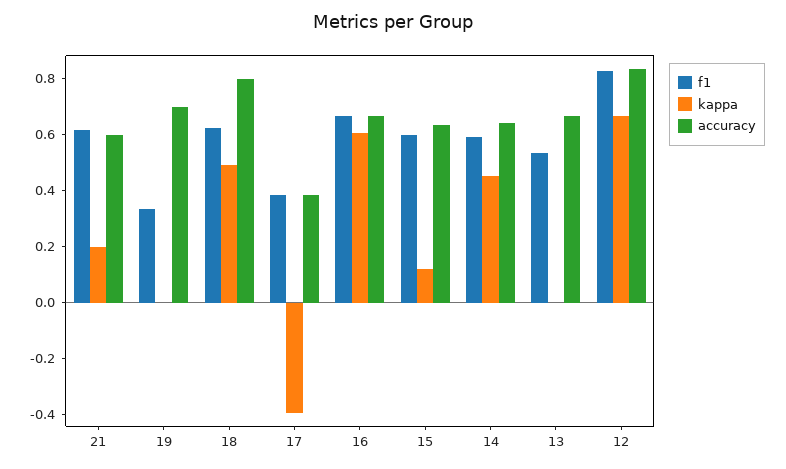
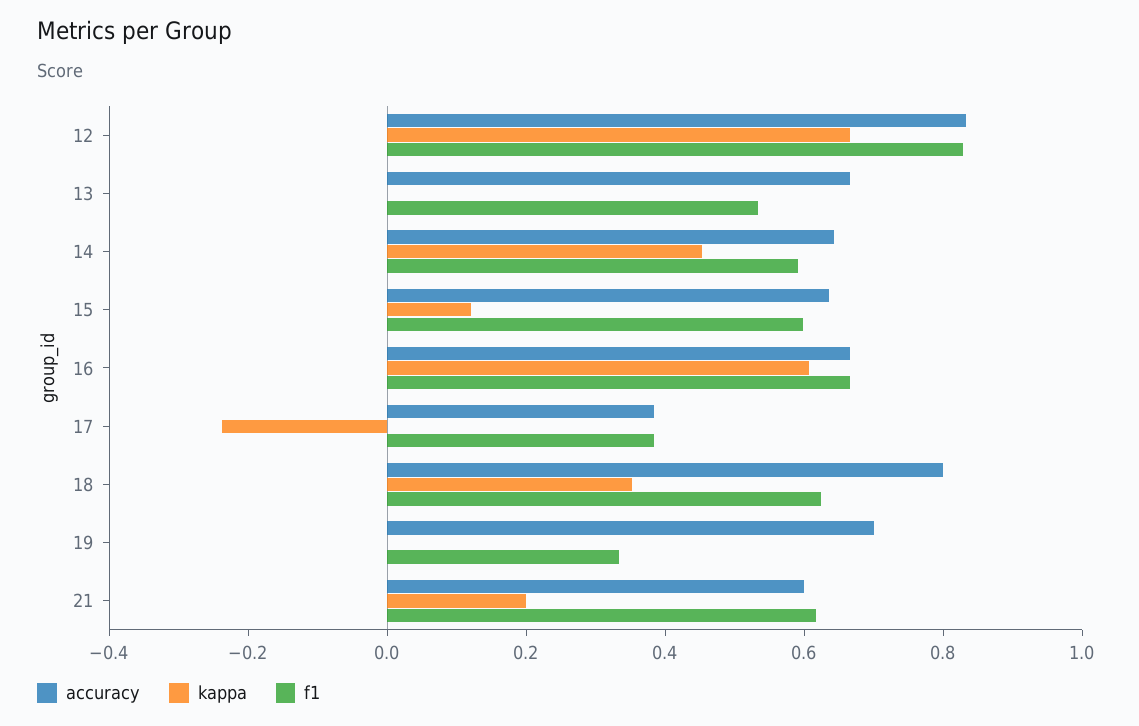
  {
    "f1": {
      "21": 0.6,
      "19": 0.35,
      "18": 0.6,
      "17": 0.4,
      "16": 0.65,
      "15": 0.6,
      "14": 0.6,
      "13": 0.55,
      "12": 0.85
    },
    "kappa": {
      "21": 0.2,
      "19": 0,
-     "18": 0.5,
+     "18": 0.35,
-     "17": -0.4,
+     "17": -0.25,
      "16": 0.6,
      "15": 0.1,
      "14": 0.45,
      "13": 0,
      "12": 0.65
    },
    "accuracy": {
      "21": 0.6,
      "19": 0.7,
      "18": 0.8,
      "17": 0.4,
      "16": 0.65,
      "15": 0.65,
      "14": 0.65,
      "13": 0.65,
      "12": 0.85
    }
  }

